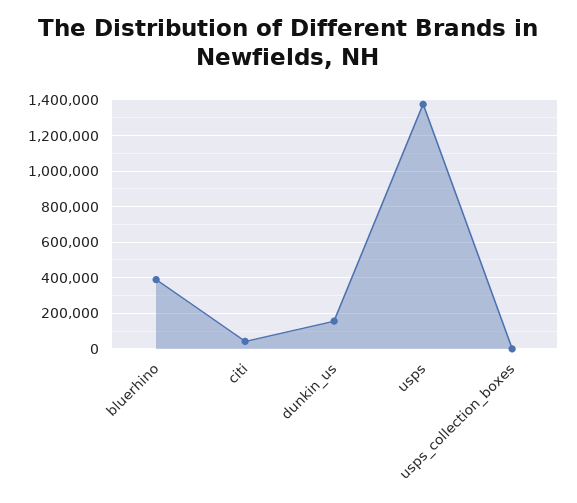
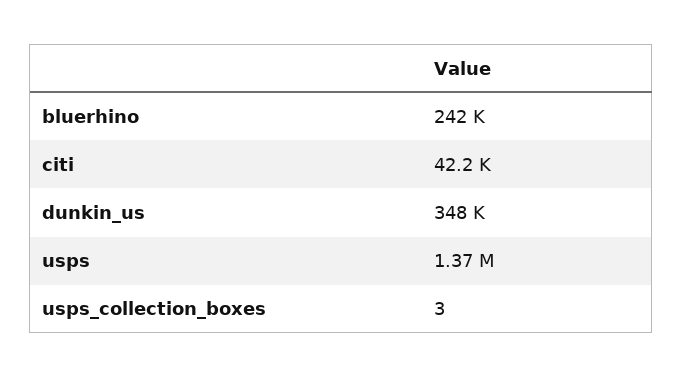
  {
-   "bluerhino": 400000,
+   "bluerhino": 242000,
    "citi": 42200,
-   "dunkin_us": 150000,
+   "dunkin_us": 348000,
    "usps": 1370000,
    "usps_collection_boxes": 3
  }

